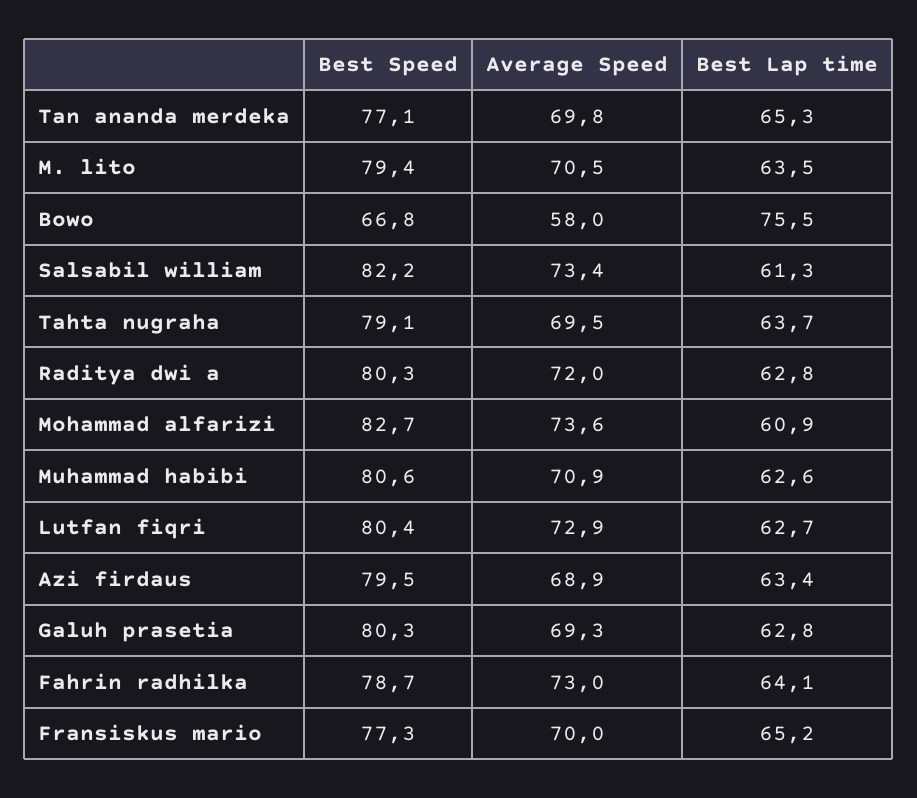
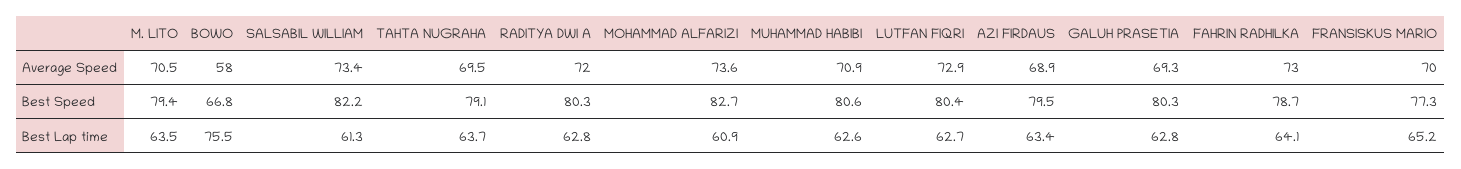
  {
    "Best Speed": {
-     "Tan ananda merdeka": 77.1,
      "M. lito": 79.4,
      "Bowo": 66.8,
      "Salsabil william": 82.2,
      "Tahta nugraha": 79.1,
      "Raditya dwi a": 80.3,
      "Mohammad alfarizi": 82.7,
      "Muhammad habibi": 80.6,
      "Lutfan fiqri": 80.4,
      "Azi firdaus": 79.5,
      "Galuh prasetia": 80.3,
      "Fahrin radhilka": 78.7,
      "Fransiskus mario": 77.3
    },
    "Average Speed": {
-     "Tan ananda merdeka": 69.8,
      "M. lito": 70.5,
      "Bowo": 58,
      "Salsabil william": 73.4,
      "Tahta nugraha": 69.5,
      "Raditya dwi a": 72,
      "Mohammad alfarizi": 73.6,
      "Muhammad habibi": 70.9,
      "Lutfan fiqri": 72.9,
      "Azi firdaus": 68.9,
      "Galuh prasetia": 69.3,
      "Fahrin radhilka": 73,
      "Fransiskus mario": 70
    },
    "Best Lap time": {
-     "Tan ananda merdeka": 65.3,
      "M. lito": 63.5,
      "Bowo": 75.5,
      "Salsabil william": 61.3,
      "Tahta nugraha": 63.7,
      "Raditya dwi a": 62.8,
      "Mohammad alfarizi": 60.9,
      "Muhammad habibi": 62.6,
      "Lutfan fiqri": 62.7,
      "Azi firdaus": 63.4,
      "Galuh prasetia": 62.8,
      "Fahrin radhilka": 64.1,
      "Fransiskus mario": 65.2
    }
  }

